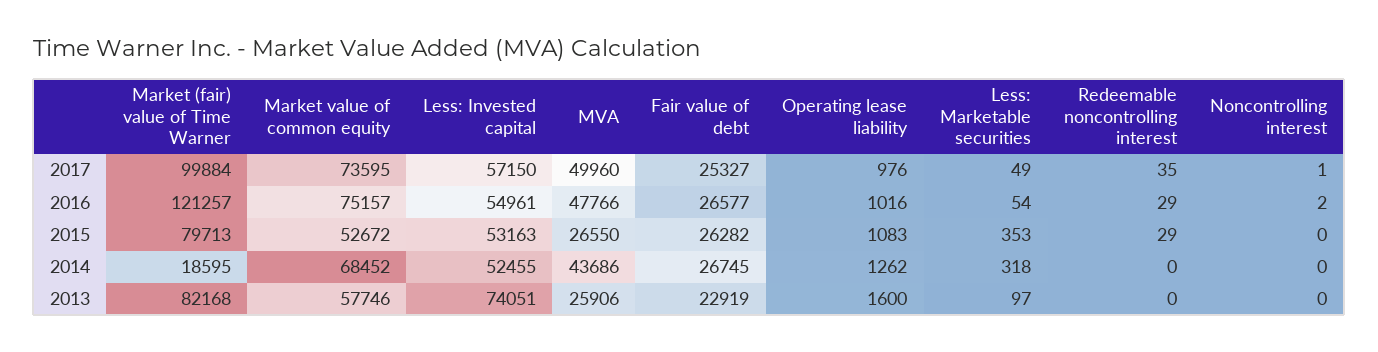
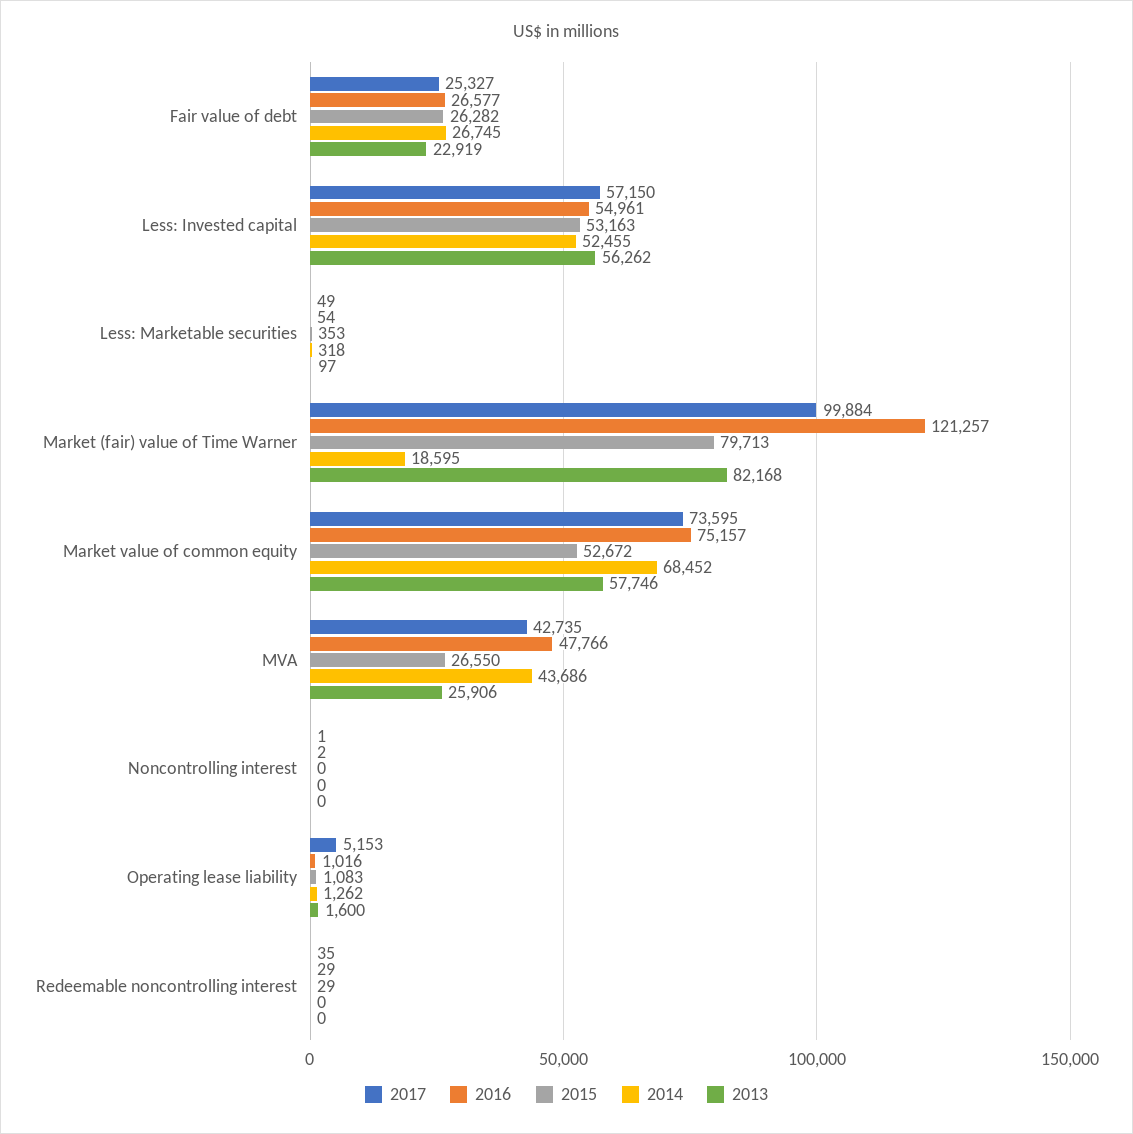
  {
    "2017": {
      "Market (fair) value of Time Warner": 99884,
      "Market value of common equity": 73595,
      "Less: Invested capital": 57150,
-     "MVA": 49960,
+     "MVA": 42735,
      "Fair value of debt": 25327,
-     "Operating lease liability": 976,
+     "Operating lease liability": 5153,
      "Less: Marketable securities": 49,
      "Redeemable noncontrolling interest": 35,
      "Noncontrolling interest": 1
    },
    "2016": {
      "Market (fair) value of Time Warner": 121257,
      "Market value of common equity": 75157,
      "Less: Invested capital": 54961,
      "MVA": 47766,
      "Fair value of debt": 26577,
      "Operating lease liability": 1016,
      "Less: Marketable securities": 54,
      "Redeemable noncontrolling interest": 29,
      "Noncontrolling interest": 2
    },
    "2015": {
      "Market (fair) value of Time Warner": 79713,
      "Market value of common equity": 52672,
      "Less: Invested capital": 53163,
      "MVA": 26550,
      "Fair value of debt": 26282,
      "Operating lease liability": 1083,
      "Less: Marketable securities": 353,
      "Redeemable noncontrolling interest": 29,
      "Noncontrolling interest": 0
    },
    "2014": {
      "Market (fair) value of Time Warner": 18595,
      "Market value of common equity": 68452,
      "Less: Invested capital": 52455,
      "MVA": 43686,
      "Fair value of debt": 26745,
      "Operating lease liability": 1262,
      "Less: Marketable securities": 318,
      "Redeemable noncontrolling interest": 0,
      "Noncontrolling interest": 0
    },
    "2013": {
      "Market (fair) value of Time Warner": 82168,
      "Market value of common equity": 57746,
-     "Less: Invested capital": 74051,
+     "Less: Invested capital": 56262,
      "MVA": 25906,
      "Fair value of debt": 22919,
      "Operating lease liability": 1600,
      "Less: Marketable securities": 97,
      "Redeemable noncontrolling interest": 0,
      "Noncontrolling interest": 0
    }
  }

